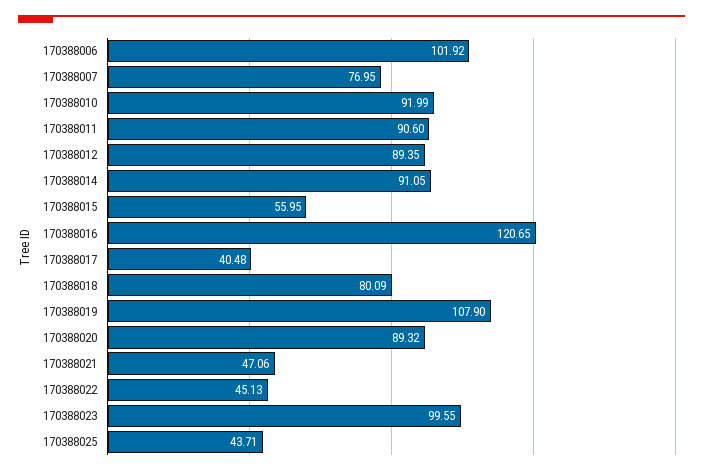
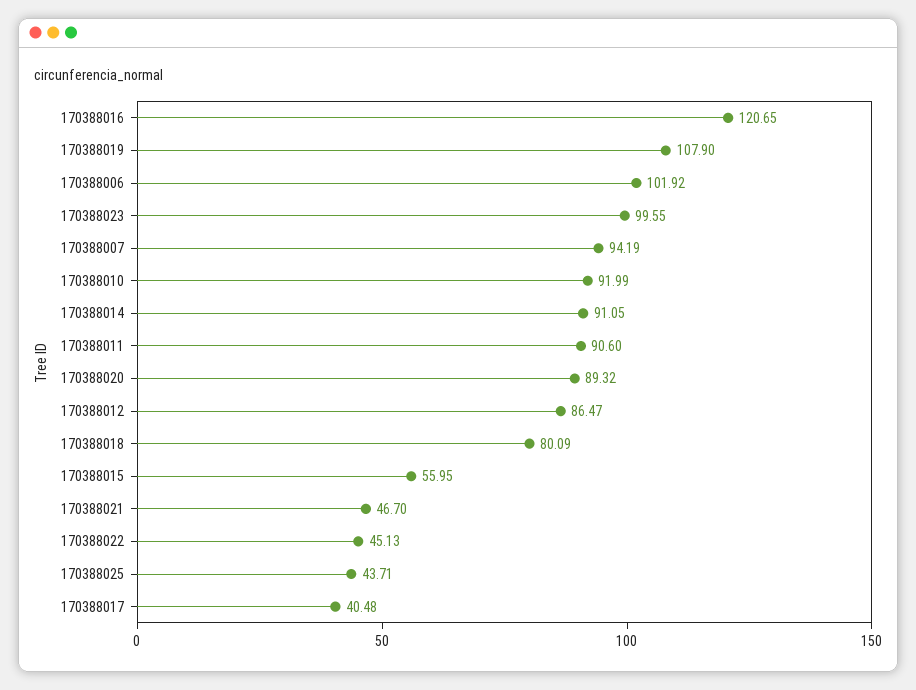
  {
    "170388006": 101.92,
-   "170388007": 76.95,
+   "170388007": 94.19,
    "170388010": 91.99,
    "170388011": 90.6,
-   "170388012": 89.35,
+   "170388012": 86.47,
    "170388014": 91.05,
    "170388015": 55.95,
    "170388016": 120.65,
    "170388017": 40.48,
    "170388018": 80.09,
    "170388019": 107.9,
    "170388020": 89.32,
-   "170388021": 47.06,
+   "170388021": 46.7,
    "170388022": 45.13,
    "170388023": 99.55,
    "170388025": 43.71
  }

